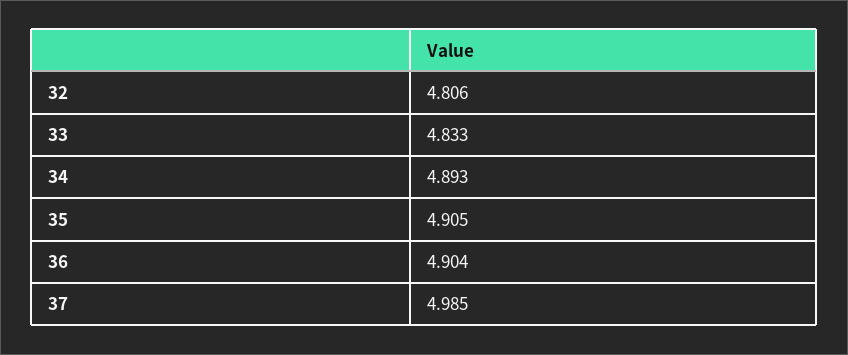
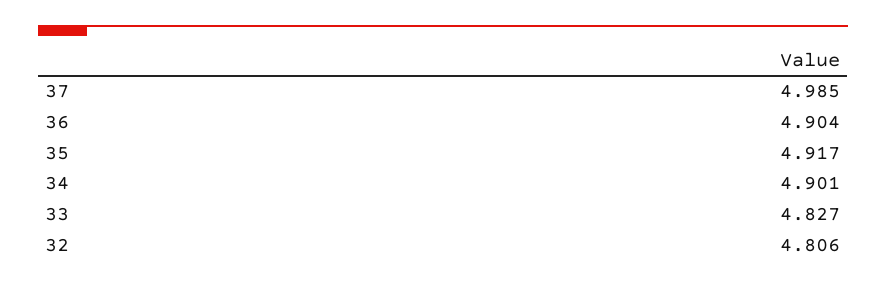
  {
    "32": 4.806,
-   "33": 4.833,
+   "33": 4.827,
-   "34": 4.893,
+   "34": 4.901,
-   "35": 4.905,
+   "35": 4.917,
    "36": 4.904,
    "37": 4.985
  }

